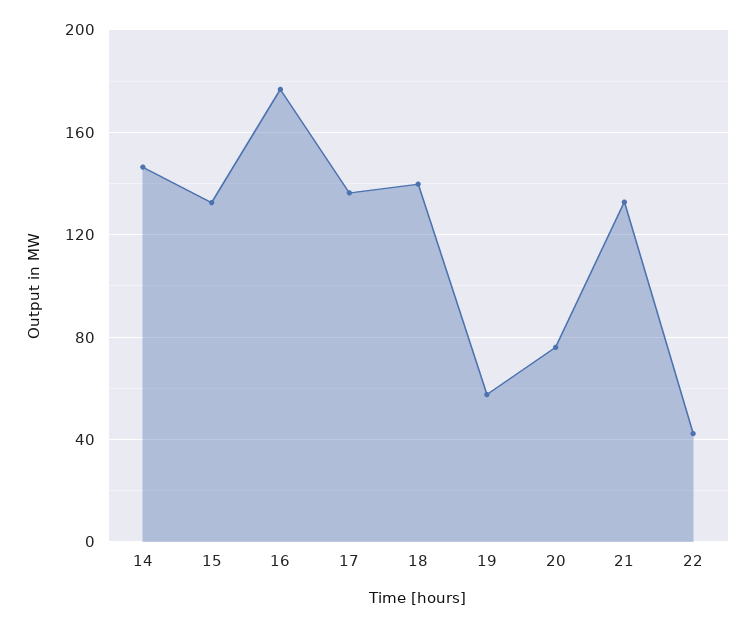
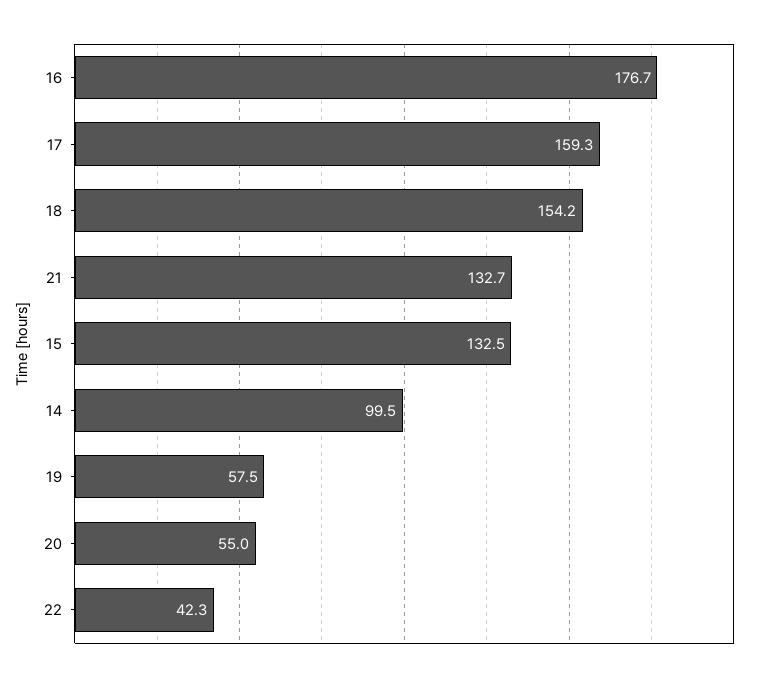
  {
-   "14": 145,
+   "14": 99.5,
    "15": 132.5,
    "16": 176.7,
-   "17": 135,
+   "17": 159.3,
-   "18": 140,
+   "18": 154.2,
    "19": 57.5,
-   "20": 75,
+   "20": 55,
    "21": 132.7,
    "22": 42.3
  }

